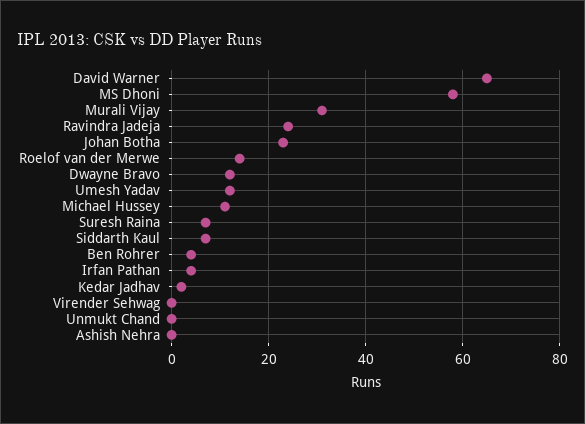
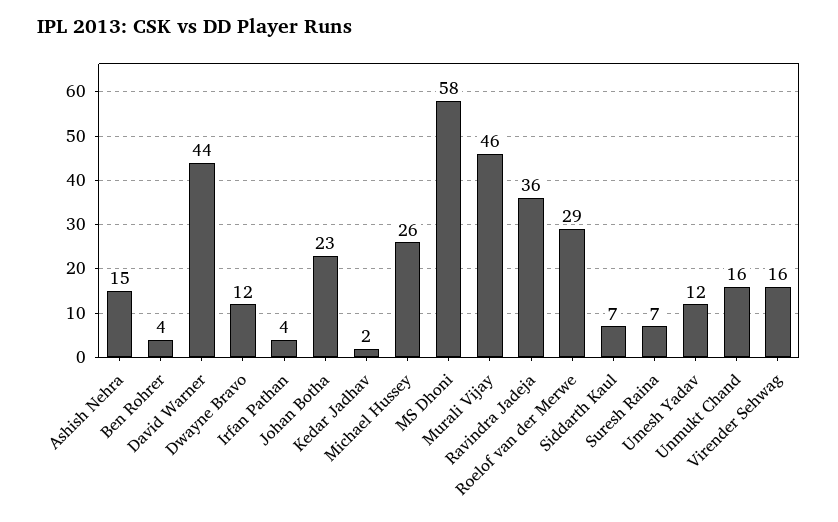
  {
-   "David Warner": 65,
+   "David Warner": 44,
    "MS Dhoni": 58,
-   "Murali Vijay": 30,
+   "Murali Vijay": 46,
-   "Ravindra Jadeja": 25,
+   "Ravindra Jadeja": 36,
    "Johan Botha": 23,
-   "Roelof van der Merwe": 15,
+   "Roelof van der Merwe": 29,
    "Dwayne Bravo": 12,
    "Umesh Yadav": 12,
-   "Michael Hussey": 10,
+   "Michael Hussey": 26,
    "Suresh Raina": 7,
    "Siddarth Kaul": 7,
    "Ben Rohrer": 4,
    "Irfan Pathan": 4,
    "Kedar Jadhav": 2,
-   "Virender Sehwag": 0,
+   "Virender Sehwag": 16,
-   "Unmukt Chand": 0,
+   "Unmukt Chand": 16,
-   "Ashish Nehra": 0
+   "Ashish Nehra": 15
  }

